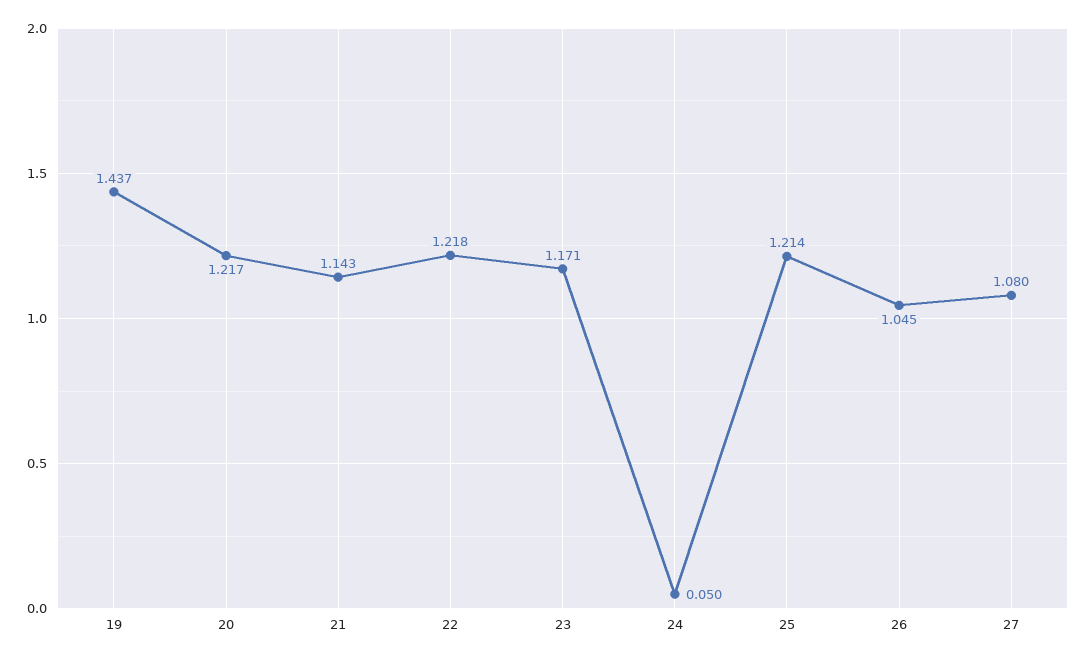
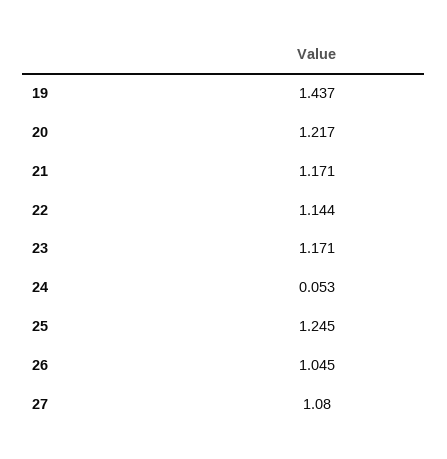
  {
    "19": 1.437,
    "20": 1.217,
-   "21": 1.143,
+   "21": 1.171,
-   "22": 1.218,
+   "22": 1.144,
    "23": 1.171,
-   "24": 0.05,
+   "24": 0.053,
-   "25": 1.214,
+   "25": 1.245,
    "26": 1.045,
    "27": 1.08
  }

